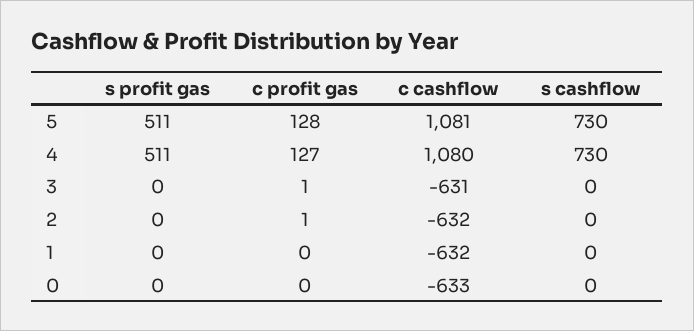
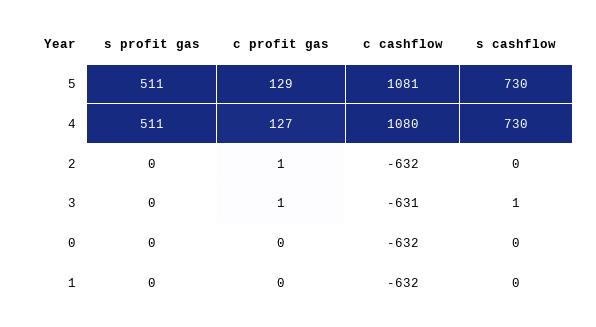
  {
    "s profit gas": {
      "5": 511,
      "4": 511,
      "3": 0,
      "2": 0,
      "1": 0,
      "0": 0
    },
    "c profit gas": {
-     "5": 128,
+     "5": 129,
      "4": 127,
      "3": 1,
      "2": 1,
      "1": 0,
      "0": 0
    },
    "c cashflow": {
      "5": 1081,
      "4": 1080,
      "3": -631,
      "2": -632,
      "1": -632,
-     "0": -633
+     "0": -632
    },
    "s cashflow": {
      "5": 730,
      "4": 730,
-     "3": 0,
+     "3": 1,
      "2": 0,
      "1": 0,
      "0": 0
    }
  }

